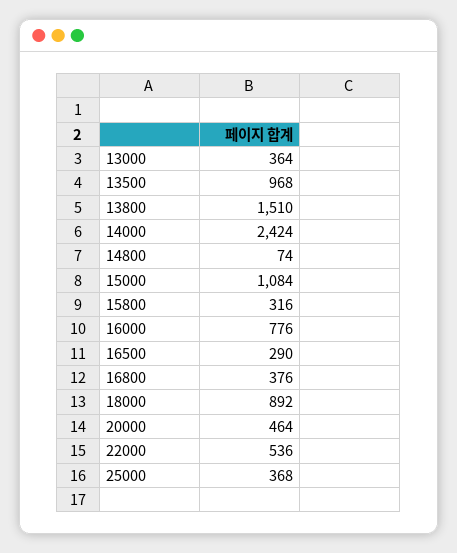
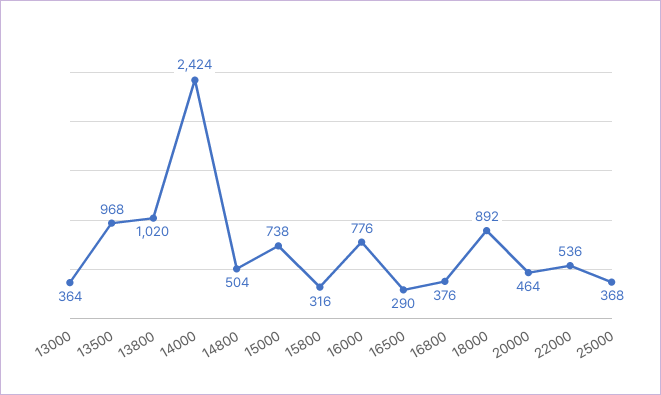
  {
    "13000": 364,
    "13500": 968,
-   "13800": 1510,
+   "13800": 1020,
    "14000": 2424,
-   "14800": 74,
+   "14800": 504,
-   "15000": 1084,
+   "15000": 738,
    "15800": 316,
    "16000": 776,
    "16500": 290,
    "16800": 376,
    "18000": 892,
    "20000": 464,
    "22000": 536,
    "25000": 368
  }

